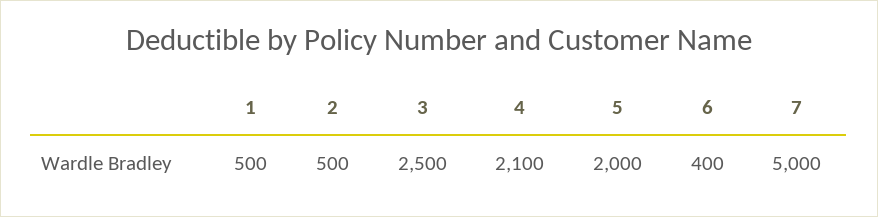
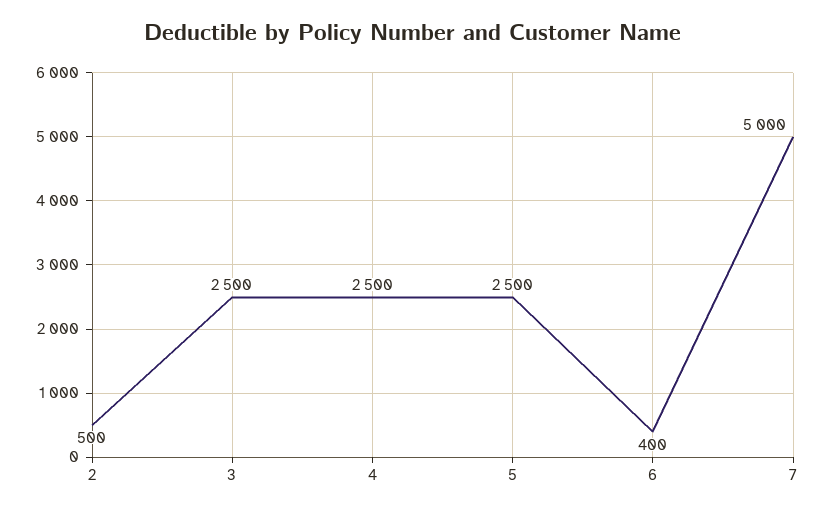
  {
-   "1": 500,
    "2": 500,
    "3": 2500,
-   "4": 2100,
+   "4": 2500,
-   "5": 2000,
+   "5": 2500,
    "6": 400,
    "7": 5000
  }

